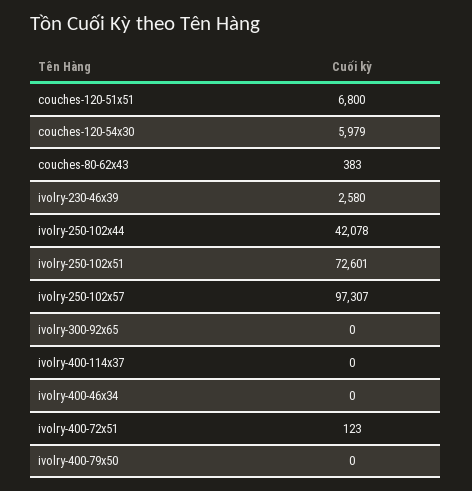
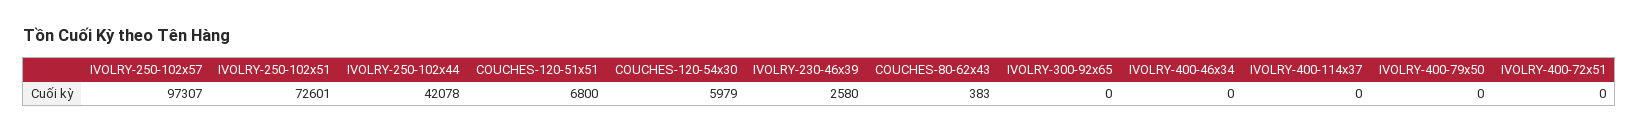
  {
    "couches-120-51x51": 6800,
    "couches-120-54x30": 5979,
    "couches-80-62x43": 383,
    "ivolry-230-46x39": 2580,
    "ivolry-250-102x44": 42078,
    "ivolry-250-102x51": 72601,
    "ivolry-250-102x57": 97307,
    "ivolry-300-92x65": 0,
    "ivolry-400-114x37": 0,
    "ivolry-400-46x34": 0,
-   "ivolry-400-72x51": 123,
+   "ivolry-400-72x51": 0,
    "ivolry-400-79x50": 0
  }

